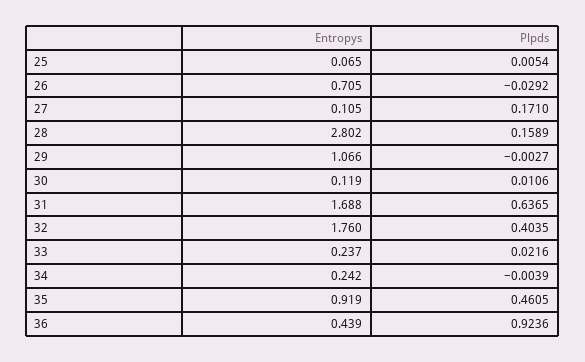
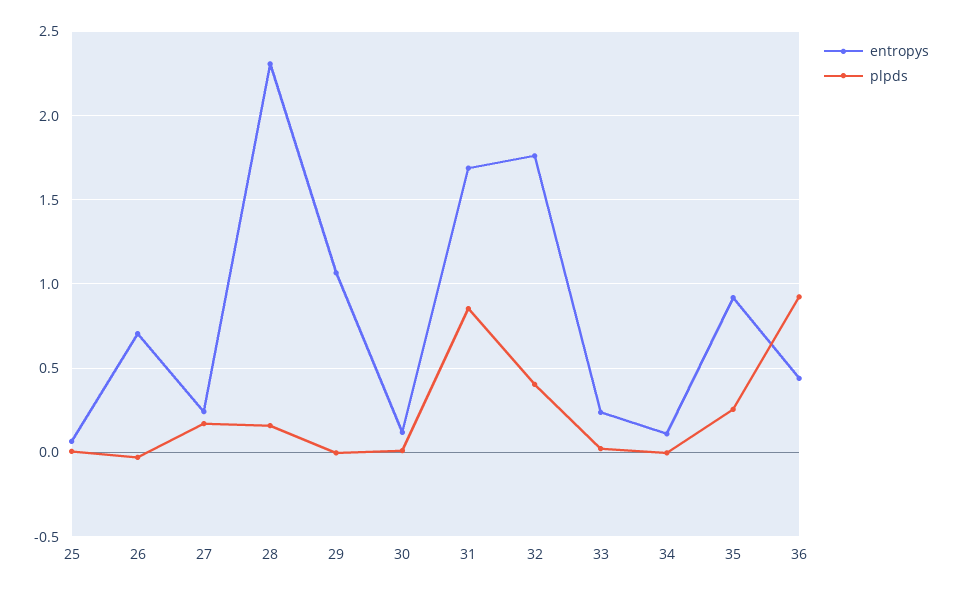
  {
    "Entropys": {
      "25": 0.065,
      "26": 0.705,
-     "27": 0.105,
+     "27": 0.25,
-     "28": 2.802,
+     "28": 2.3,
      "29": 1.066,
      "30": 0.119,
      "31": 1.688,
      "32": 1.76,
      "33": 0.237,
-     "34": 0.242,
+     "34": 0.1,
      "35": 0.919,
      "36": 0.439
    },
    "Plpds": {
      "25": 0.0054,
      "26": -0.0292,
      "27": 0.171,
      "28": 0.1589,
      "29": -0.0027,
      "30": 0.0106,
-     "31": 0.6365,
+     "31": 0.85,
      "32": 0.4035,
      "33": 0.0216,
      "34": -0.0039,
-     "35": 0.4605,
+     "35": 0.25,
      "36": 0.9236
    }
  }

